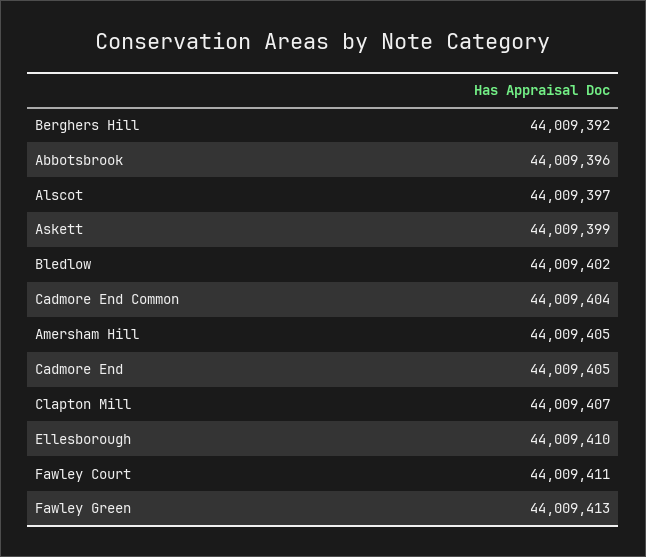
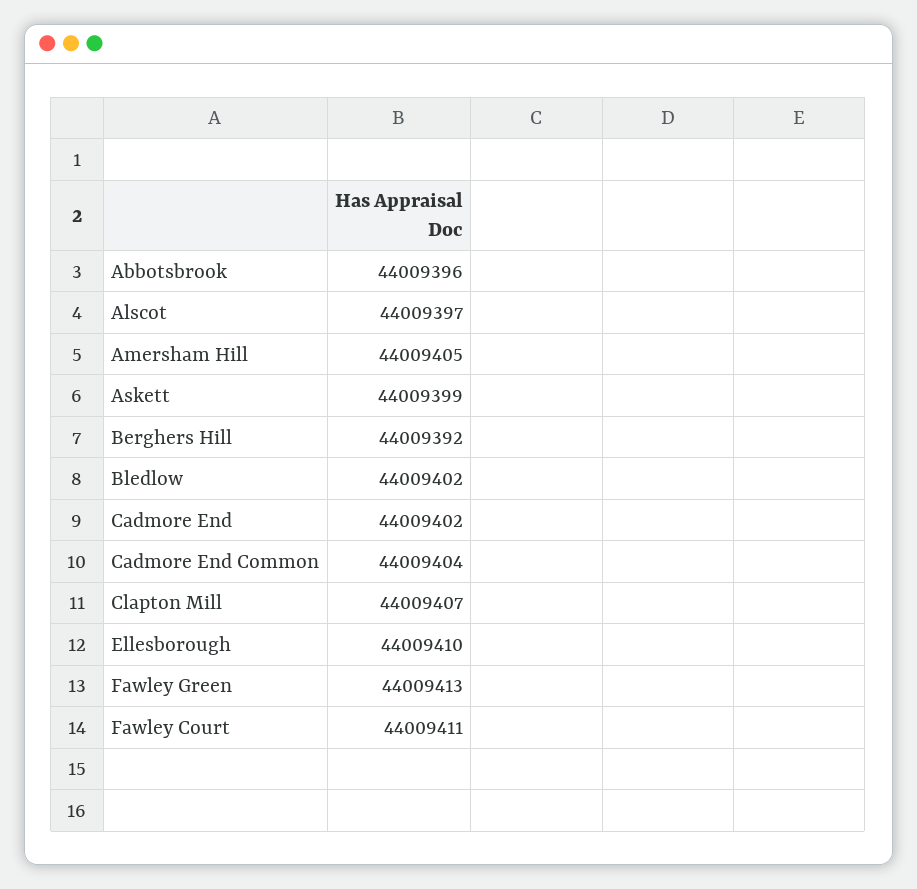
  {
    "Berghers Hill": 44009392,
    "Abbotsbrook": 44009396,
    "Alscot": 44009397,
    "Askett": 44009399,
    "Bledlow": 44009402,
    "Cadmore End Common": 44009404,
    "Amersham Hill": 44009405,
-   "Cadmore End": 44009405,
+   "Cadmore End": 44009402,
    "Clapton Mill": 44009407,
    "Ellesborough": 44009410,
    "Fawley Court": 44009411,
    "Fawley Green": 44009413
  }

